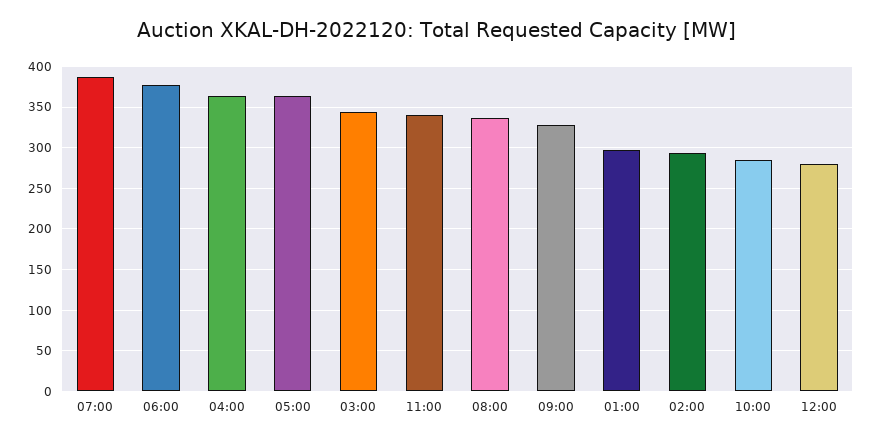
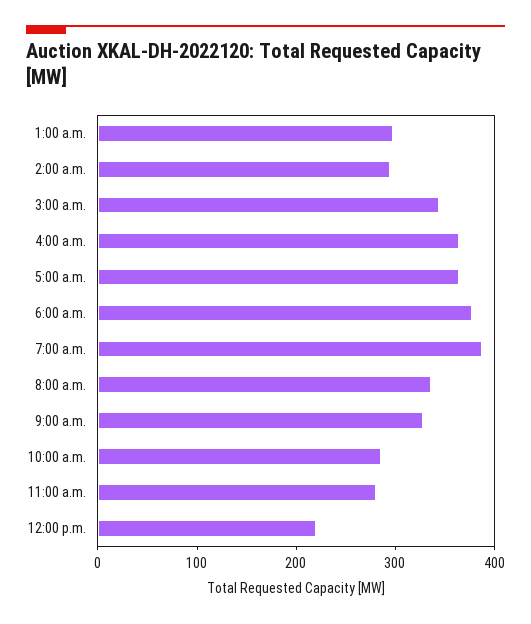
  {
    "07:00": 390,
    "06:00": 380,
    "04:00": 360,
    "05:00": 360,
    "03:00": 340,
-   "11:00": 340,
+   "11:00": 280,
    "08:00": 340,
    "09:00": 330,
    "01:00": 300,
    "02:00": 290,
    "10:00": 290,
-   "12:00": 280
+   "12:00": 220
  }

